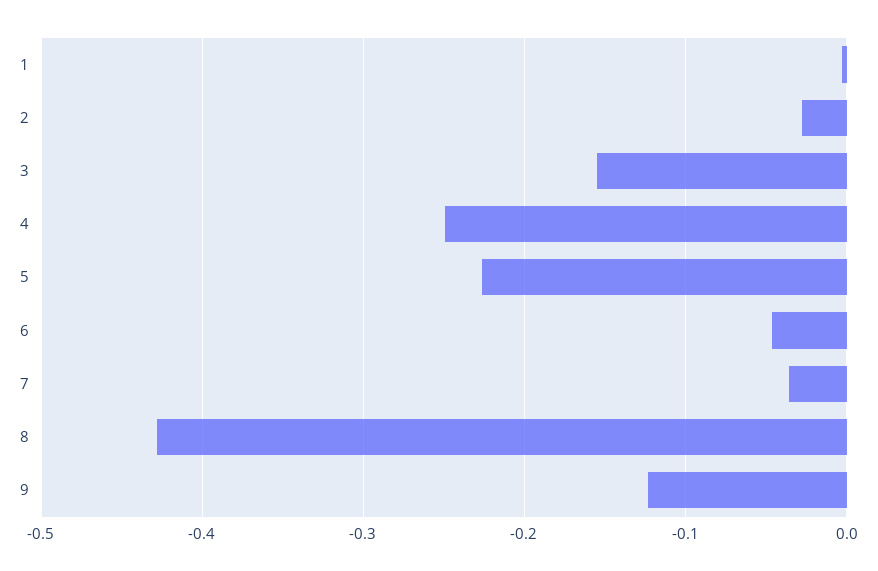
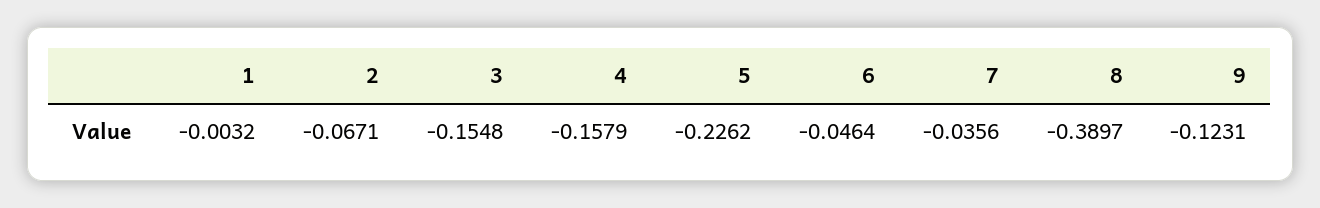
  {
    "1": -0.0032,
-   "2": -0.03,
+   "2": -0.0671,
    "3": -0.1548,
-   "4": -0.25,
+   "4": -0.1579,
    "5": -0.2262,
    "6": -0.0464,
    "7": -0.0356,
-   "8": -0.43,
+   "8": -0.3897,
    "9": -0.1231
  }

